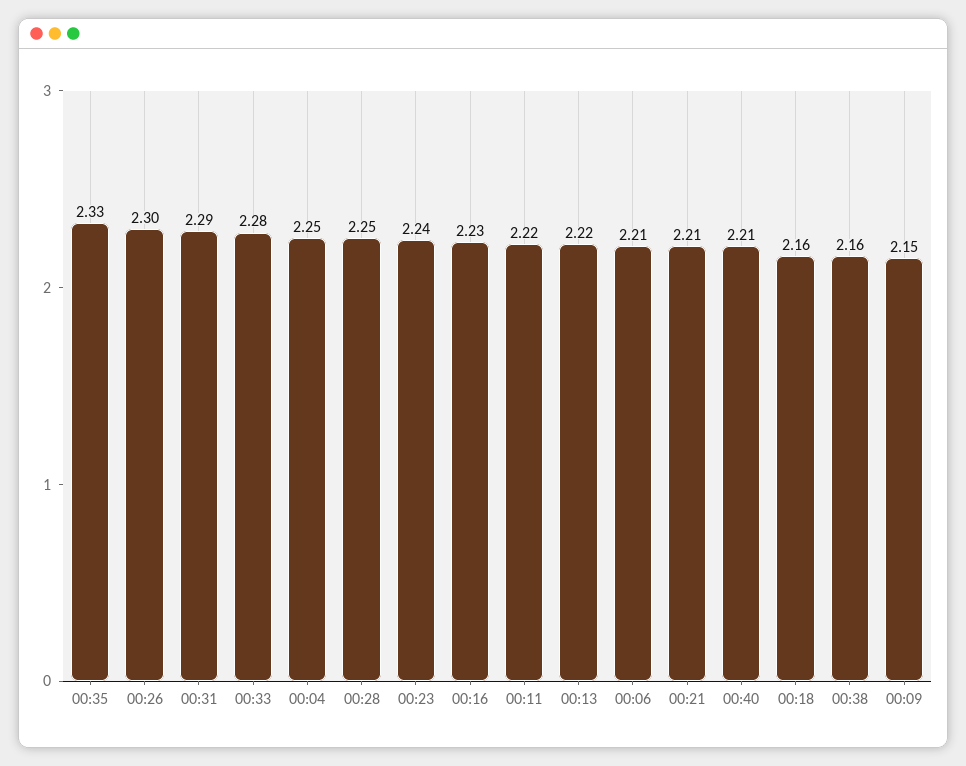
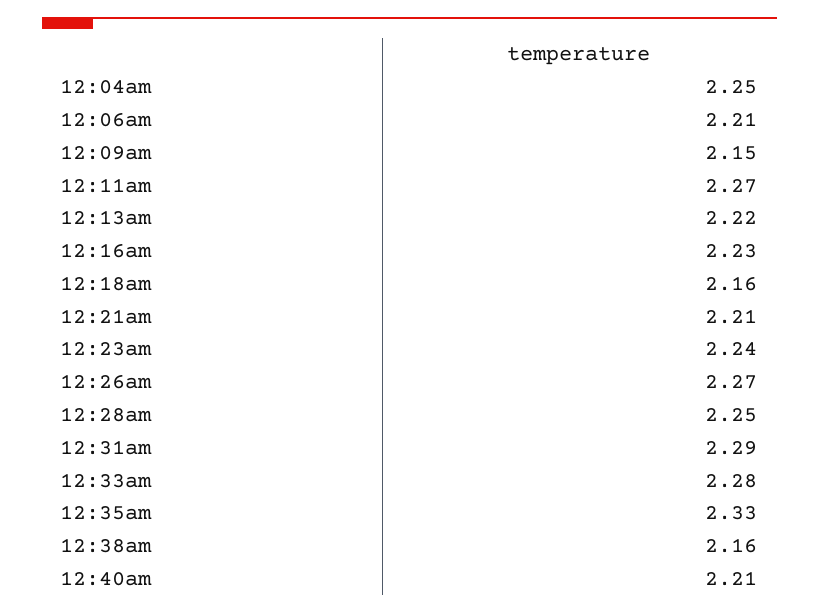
  {
    "00:35": 2.33,
-   "00:26": 2.3,
+   "00:26": 2.27,
    "00:31": 2.29,
    "00:33": 2.28,
    "00:04": 2.25,
    "00:28": 2.25,
    "00:23": 2.24,
    "00:16": 2.23,
-   "00:11": 2.22,
+   "00:11": 2.27,
    "00:13": 2.22,
    "00:06": 2.21,
    "00:21": 2.21,
    "00:40": 2.21,
    "00:18": 2.16,
    "00:38": 2.16,
    "00:09": 2.15
  }

